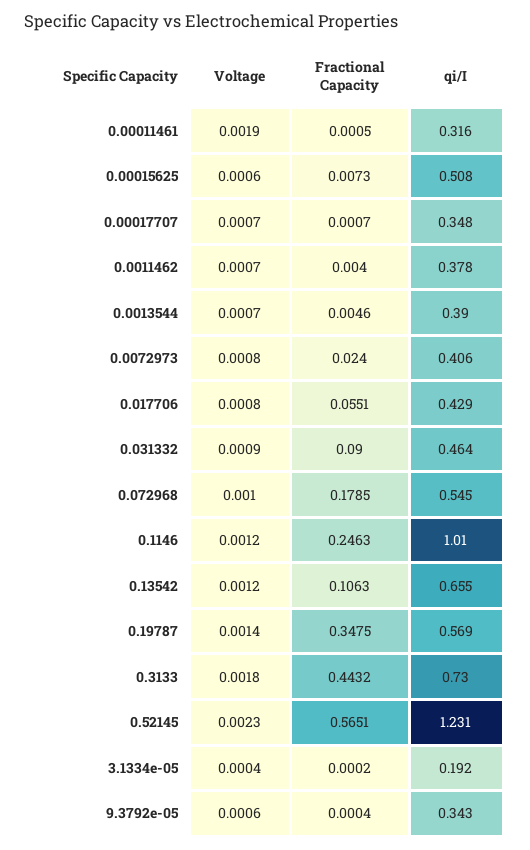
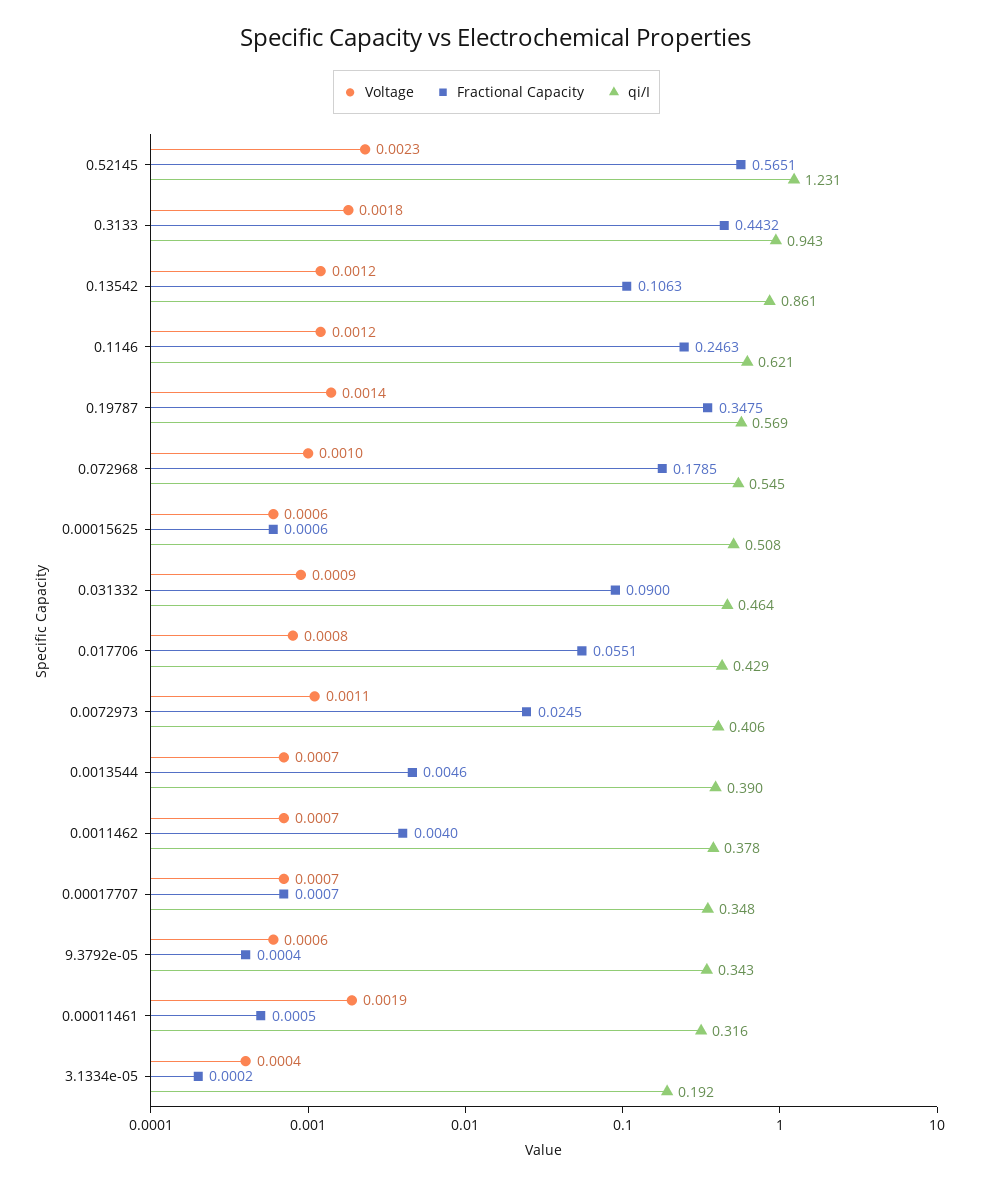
  {
    "Voltage": {
      "0.00011461": 0.0019,
      "0.00015625": 0.0006,
      "0.00017707": 0.0007,
      "0.0011462": 0.0007,
      "0.0013544": 0.0007,
-     "0.0072973": 0.0008,
+     "0.0072973": 0.0011,
      "0.017706": 0.0008,
      "0.031332": 0.0009,
      "0.072968": 0.001,
      "0.1146": 0.0012,
      "0.13542": 0.0012,
      "0.19787": 0.0014,
      "0.3133": 0.0018,
      "0.52145": 0.0023,
      "3.1334e-05": 0.0004,
      "9.3792e-05": 0.0006
    },
    "Fractional Capacity": {
      "0.00011461": 0.0005,
-     "0.00015625": 0.0073,
+     "0.00015625": 0.0006,
      "0.00017707": 0.0007,
      "0.0011462": 0.004,
      "0.0013544": 0.0046,
-     "0.0072973": 0.024,
+     "0.0072973": 0.0245,
      "0.017706": 0.0551,
      "0.031332": 0.09,
      "0.072968": 0.1785,
      "0.1146": 0.2463,
      "0.13542": 0.1063,
      "0.19787": 0.3475,
      "0.3133": 0.4432,
      "0.52145": 0.5651,
      "3.1334e-05": 0.0002,
      "9.3792e-05": 0.0004
    },
    "qi/I": {
      "0.00011461": 0.316,
      "0.00015625": 0.508,
      "0.00017707": 0.348,
      "0.0011462": 0.378,
      "0.0013544": 0.39,
      "0.0072973": 0.406,
      "0.017706": 0.429,
      "0.031332": 0.464,
      "0.072968": 0.545,
-     "0.1146": 1.01,
+     "0.1146": 0.621,
-     "0.13542": 0.655,
+     "0.13542": 0.861,
      "0.19787": 0.569,
-     "0.3133": 0.73,
+     "0.3133": 0.943,
      "0.52145": 1.231,
      "3.1334e-05": 0.192,
      "9.3792e-05": 0.343
    }
  }

